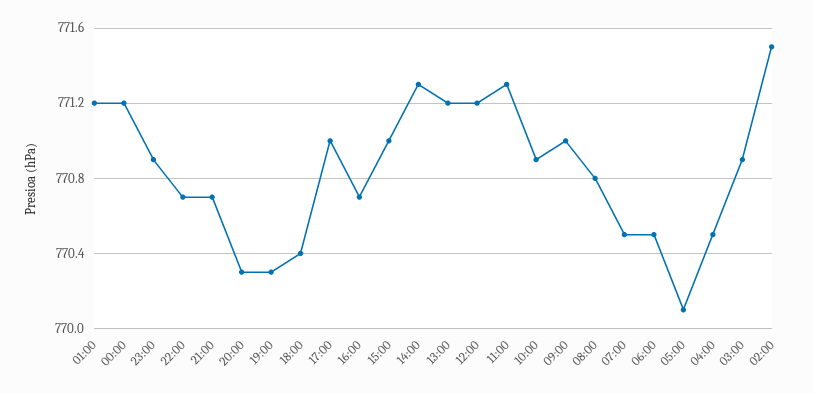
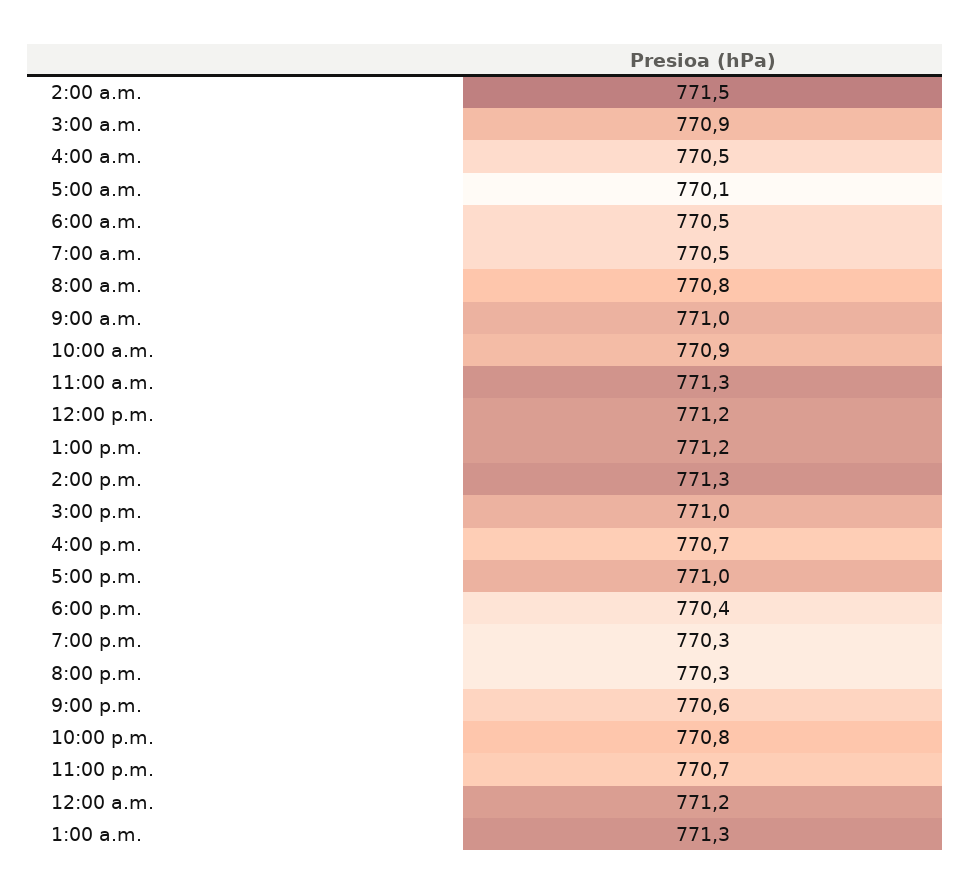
  {
-   "01:00": 771.2,
+   "01:00": 771.3,
    "00:00": 771.2,
-   "23:00": 770.9,
+   "23:00": 770.7,
-   "22:00": 770.7,
+   "22:00": 770.8,
-   "21:00": 770.7,
+   "21:00": 770.6,
    "20:00": 770.3,
    "19:00": 770.3,
    "18:00": 770.4,
    "17:00": 771,
    "16:00": 770.7,
    "15:00": 771,
    "14:00": 771.3,
    "13:00": 771.2,
    "12:00": 771.2,
    "11:00": 771.3,
    "10:00": 770.9,
    "09:00": 771,
    "08:00": 770.8,
    "07:00": 770.5,
    "06:00": 770.5,
    "05:00": 770.1,
    "04:00": 770.5,
    "03:00": 770.9,
    "02:00": 771.5
  }

